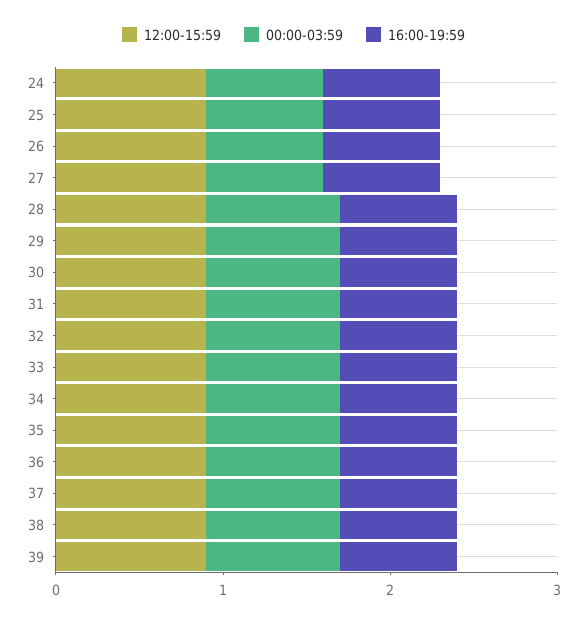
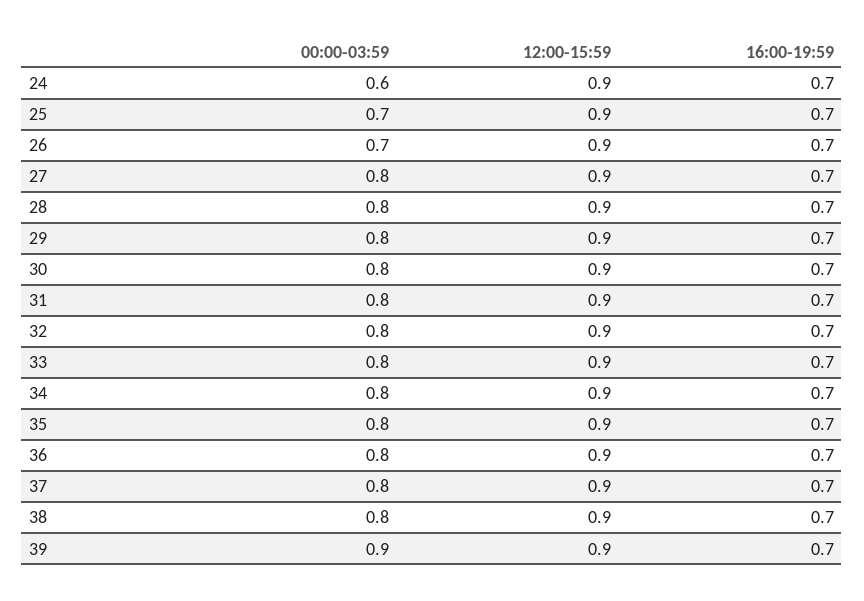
  {
    "12:00-15:59": {
      "24": 0.9,
      "25": 0.9,
      "26": 0.9,
      "27": 0.9,
      "28": 0.9,
      "29": 0.9,
      "30": 0.9,
      "31": 0.9,
      "32": 0.9,
      "33": 0.9,
      "34": 0.9,
      "35": 0.9,
      "36": 0.9,
      "37": 0.9,
      "38": 0.9,
      "39": 0.9
    },
    "00:00-03:59": {
-     "24": 0.7,
+     "24": 0.6,
      "25": 0.7,
      "26": 0.7,
-     "27": 0.7,
+     "27": 0.8,
      "28": 0.8,
      "29": 0.8,
      "30": 0.8,
      "31": 0.8,
      "32": 0.8,
      "33": 0.8,
      "34": 0.8,
      "35": 0.8,
      "36": 0.8,
      "37": 0.8,
      "38": 0.8,
-     "39": 0.8
+     "39": 0.9
    },
    "16:00-19:59": {
      "24": 0.7,
      "25": 0.7,
      "26": 0.7,
      "27": 0.7,
      "28": 0.7,
      "29": 0.7,
      "30": 0.7,
      "31": 0.7,
      "32": 0.7,
      "33": 0.7,
      "34": 0.7,
      "35": 0.7,
      "36": 0.7,
      "37": 0.7,
      "38": 0.7,
      "39": 0.7
    }
  }

